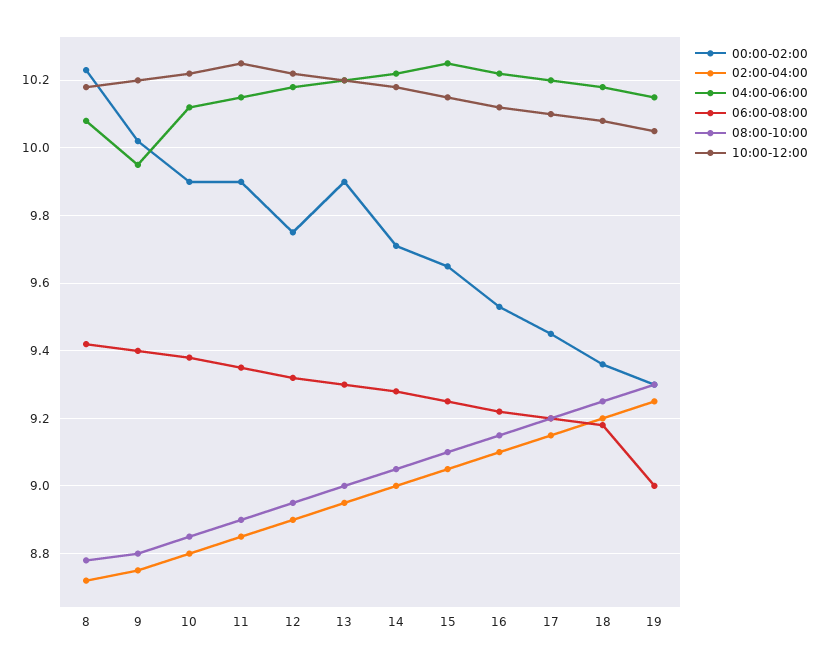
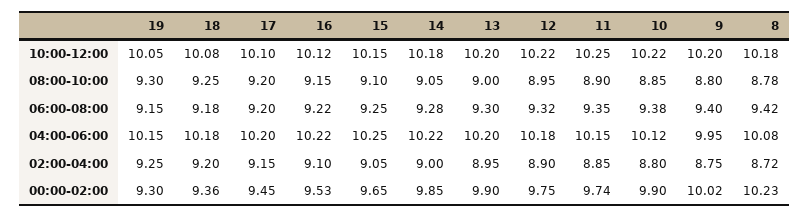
  {
    "00:00-02:00": {
      "8": 10.23,
      "9": 10.02,
      "10": 9.9,
-     "11": 9.9,
+     "11": 9.74,
      "12": 9.75,
      "13": 9.9,
-     "14": 9.7,
+     "14": 9.85,
      "15": 9.65,
      "16": 9.53,
      "17": 9.45,
      "18": 9.36,
      "19": 9.3
    },
    "02:00-04:00": {
      "8": 8.72,
      "9": 8.75,
      "10": 8.8,
      "11": 8.85,
      "12": 8.9,
      "13": 8.95,
      "14": 9,
      "15": 9.05,
      "16": 9.1,
      "17": 9.15,
      "18": 9.2,
      "19": 9.25
    },
    "04:00-06:00": {
      "8": 10.08,
      "9": 9.95,
      "10": 10.12,
      "11": 10.15,
      "12": 10.18,
      "13": 10.2,
      "14": 10.22,
      "15": 10.25,
      "16": 10.22,
      "17": 10.2,
      "18": 10.18,
      "19": 10.15
    },
    "06:00-08:00": {
      "8": 9.42,
      "9": 9.4,
      "10": 9.38,
      "11": 9.35,
      "12": 9.32,
      "13": 9.3,
      "14": 9.28,
      "15": 9.25,
      "16": 9.22,
      "17": 9.2,
      "18": 9.18,
-     "19": 9
+     "19": 9.15
    },
    "08:00-10:00": {
      "8": 8.78,
      "9": 8.8,
      "10": 8.85,
      "11": 8.9,
      "12": 8.95,
      "13": 9,
      "14": 9.05,
      "15": 9.1,
      "16": 9.15,
      "17": 9.2,
      "18": 9.25,
      "19": 9.3
    },
    "10:00-12:00": {
      "8": 10.18,
      "9": 10.2,
      "10": 10.22,
      "11": 10.25,
      "12": 10.22,
      "13": 10.2,
      "14": 10.18,
      "15": 10.15,
      "16": 10.12,
      "17": 10.1,
      "18": 10.08,
      "19": 10.05
    }
  }

